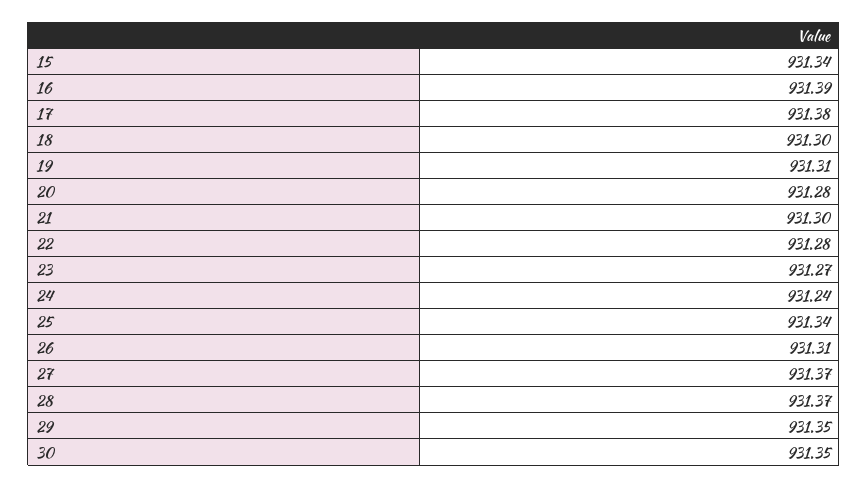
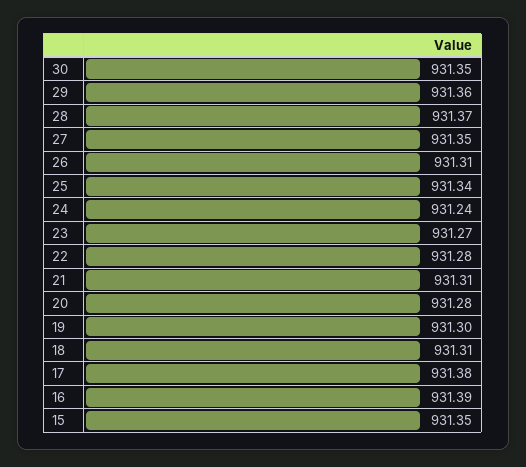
  {
-   "15": 931.34,
+   "15": 931.35,
    "16": 931.39,
    "17": 931.38,
-   "18": 931.3,
+   "18": 931.31,
-   "19": 931.31,
+   "19": 931.3,
    "20": 931.28,
-   "21": 931.3,
+   "21": 931.31,
    "22": 931.28,
    "23": 931.27,
    "24": 931.24,
    "25": 931.34,
    "26": 931.31,
-   "27": 931.37,
+   "27": 931.35,
    "28": 931.37,
-   "29": 931.35,
+   "29": 931.36,
    "30": 931.35
  }

